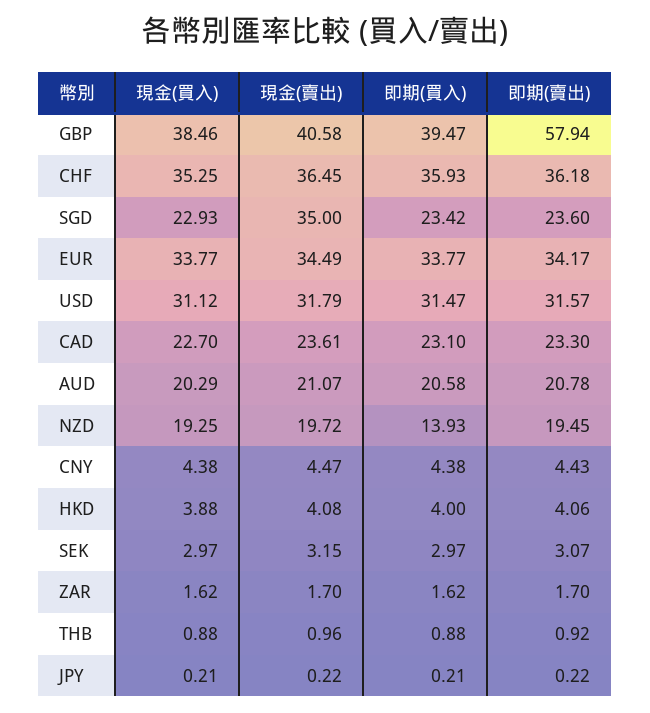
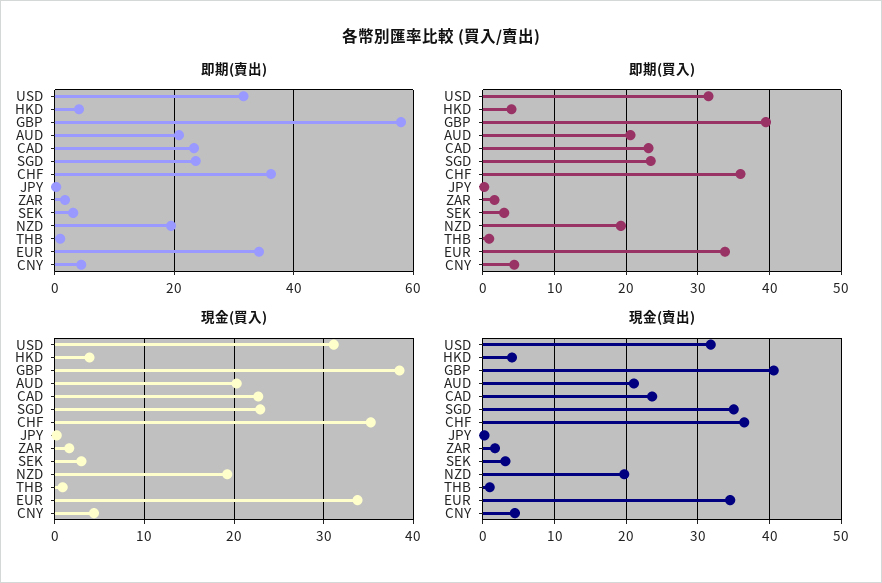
  {
    "現金(買入)": {
      "GBP": 38.46,
      "CHF": 35.25,
      "SGD": 22.93,
      "EUR": 33.77,
      "USD": 31.12,
      "CAD": 22.7,
      "AUD": 20.29,
      "NZD": 19.25,
      "CNY": 4.38,
      "HKD": 3.88,
      "SEK": 2.97,
      "ZAR": 1.62,
      "THB": 0.88,
      "JPY": 0.21
    },
    "現金(賣出)": {
      "GBP": 40.58,
      "CHF": 36.45,
      "SGD": 35,
      "EUR": 34.49,
      "USD": 31.79,
      "CAD": 23.61,
      "AUD": 21.07,
      "NZD": 19.72,
      "CNY": 4.47,
      "HKD": 4.08,
      "SEK": 3.15,
      "ZAR": 1.7,
      "THB": 0.96,
      "JPY": 0.22
    },
    "即期(買入)": {
      "GBP": 39.47,
      "CHF": 35.93,
      "SGD": 23.42,
      "EUR": 33.77,
      "USD": 31.47,
      "CAD": 23.1,
      "AUD": 20.58,
-     "NZD": 13.93,
+     "NZD": 19,
      "CNY": 4.38,
      "HKD": 4,
      "SEK": 2.97,
      "ZAR": 1.62,
      "THB": 0.88,
      "JPY": 0.21
    },
    "即期(賣出)": {
      "GBP": 57.94,
      "CHF": 36.18,
      "SGD": 23.6,
      "EUR": 34.17,
      "USD": 31.57,
      "CAD": 23.3,
      "AUD": 20.78,
      "NZD": 19.45,
      "CNY": 4.43,
      "HKD": 4.06,
      "SEK": 3.07,
      "ZAR": 1.7,
      "THB": 0.92,
      "JPY": 0.22
    }
  }

